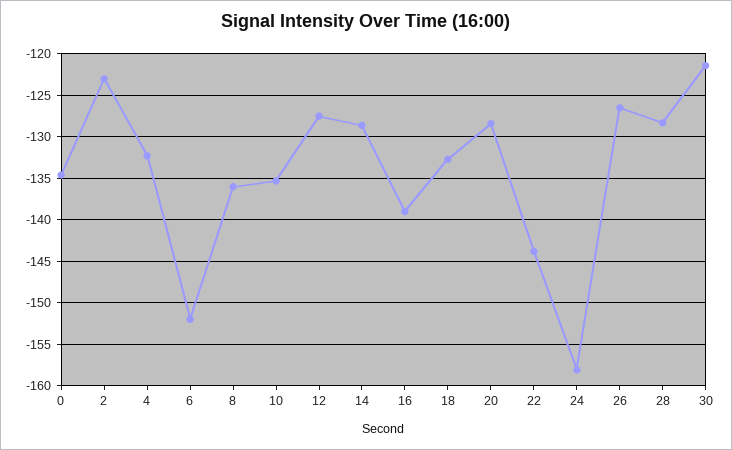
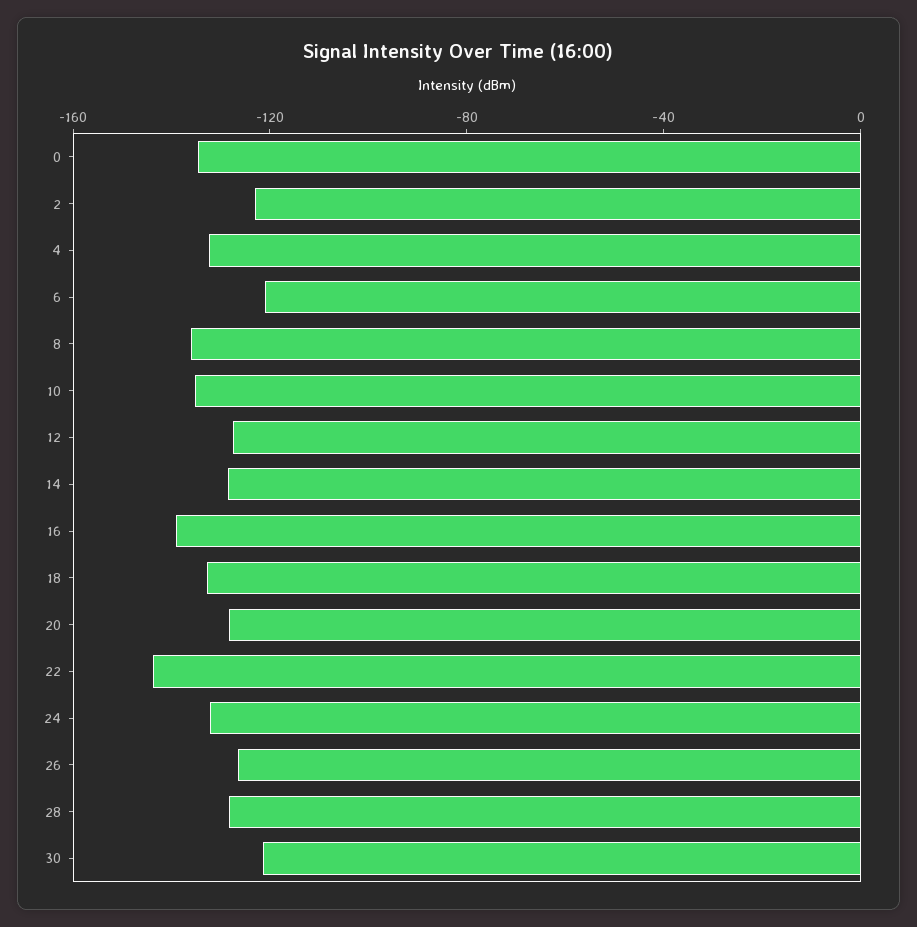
  {
    "0": -135,
    "2": -123,
    "4": -132,
-   "6": -152,
+   "6": -120,
    "8": -136,
    "10": -135,
    "12": -128,
    "14": -129,
    "16": -139,
    "18": -133,
    "20": -128,
    "22": -144,
-   "24": -158,
+   "24": -130,
    "26": -127,
    "28": -128,
    "30": -121
  }

